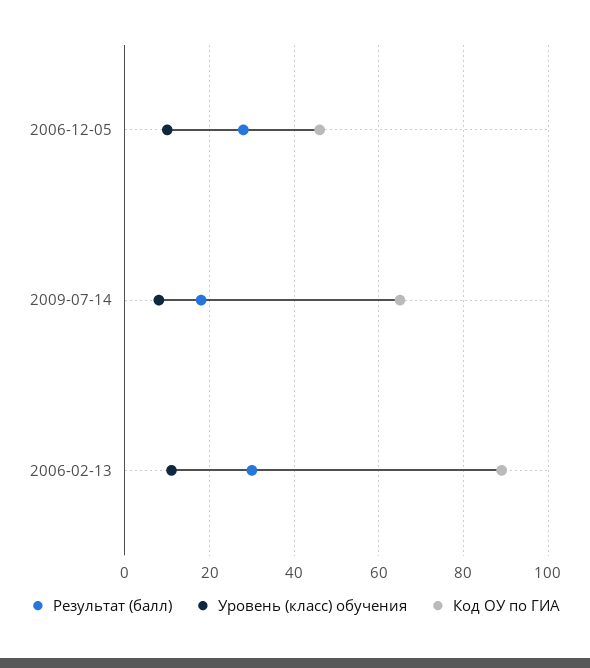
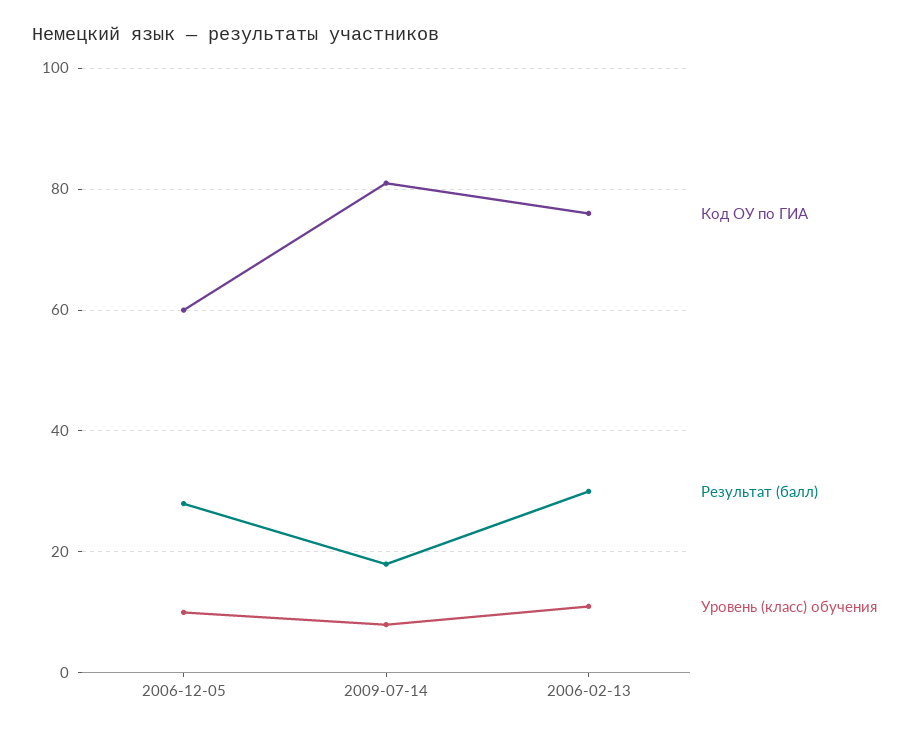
  {
    "Результат (балл)": {
      "2006-12-05": 30,
      "2009-07-14": 20,
      "2006-02-13": 30
    },
    "Уровень (класс) обучения": {
      "2006-12-05": 10,
      "2009-07-14": 10,
      "2006-02-13": 10
    },
    "Код ОУ по ГИА": {
-     "2006-12-05": 45,
+     "2006-12-05": 60,
-     "2009-07-14": 65,
+     "2009-07-14": 80,
-     "2006-02-13": 90
+     "2006-02-13": 75
    }
  }

